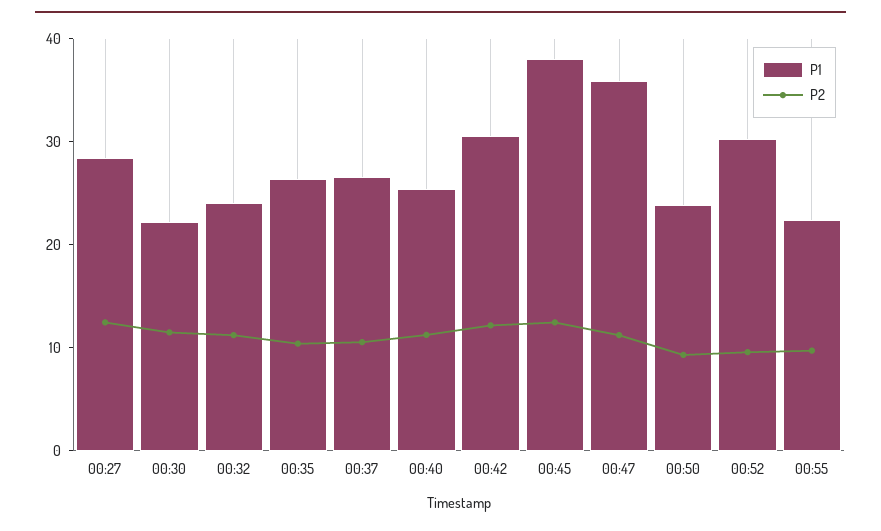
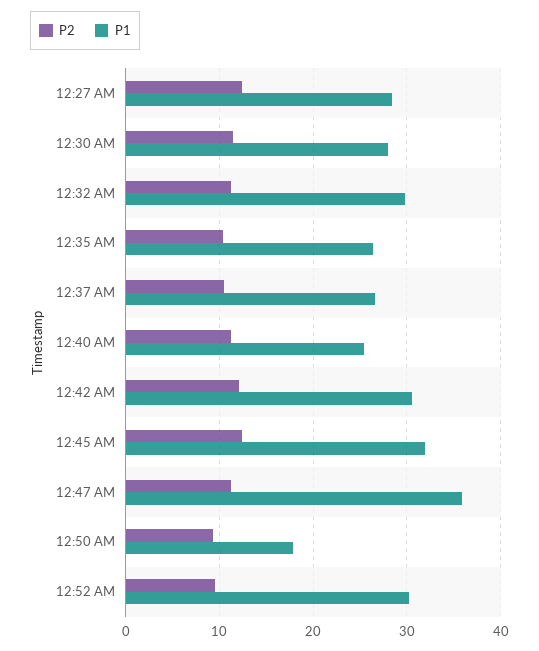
  {
    "P1": {
      "00:27": 28,
-     "00:30": 22,
+     "00:30": 28,
-     "00:32": 24,
+     "00:32": 30,
      "00:35": 26,
      "00:37": 27,
      "00:40": 25,
      "00:42": 31,
-     "00:45": 38,
+     "00:45": 32,
      "00:47": 36,
-     "00:50": 24,
+     "00:50": 18,
-     "00:52": 30,
+     "00:52": 30
-     "00:55": 22
    },
    "P2": {
      "00:27": 12,
      "00:30": 11,
      "00:32": 11,
      "00:35": 10,
      "00:37": 11,
      "00:40": 11,
      "00:42": 12,
      "00:45": 12,
      "00:47": 11,
      "00:50": 9,
-     "00:52": 10,
+     "00:52": 10
-     "00:55": 10
    }
  }

